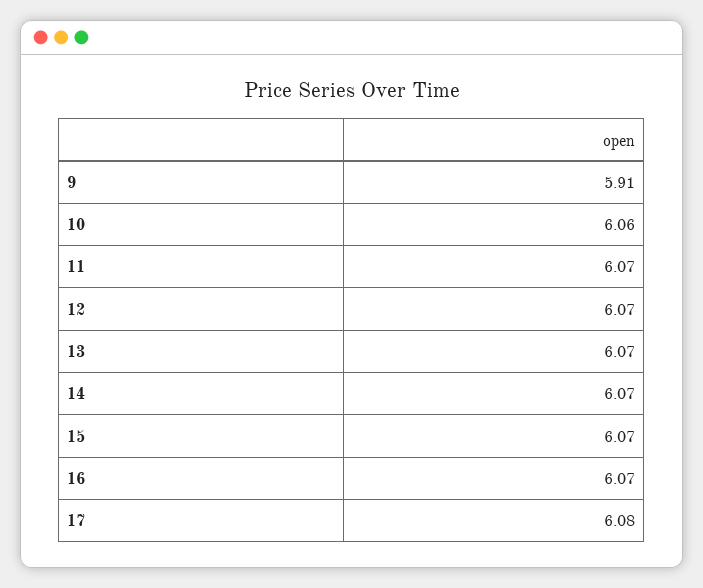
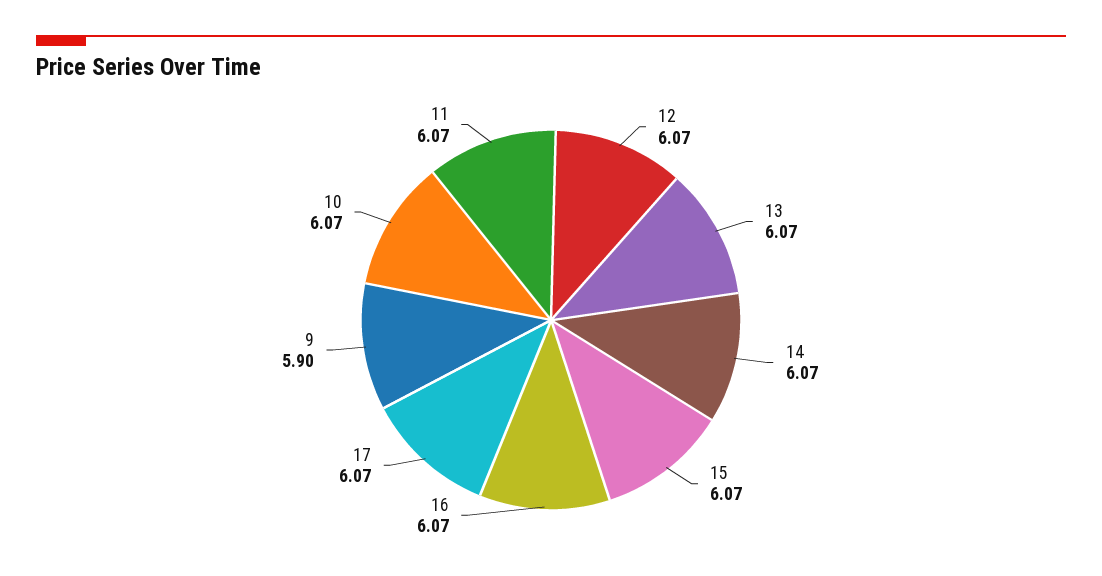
  {
-   "9": 5.91,
+   "9": 5.9,
-   "10": 6.06,
+   "10": 6.07,
    "11": 6.07,
    "12": 6.07,
    "13": 6.07,
    "14": 6.07,
    "15": 6.07,
    "16": 6.07,
-   "17": 6.08
+   "17": 6.07
  }

